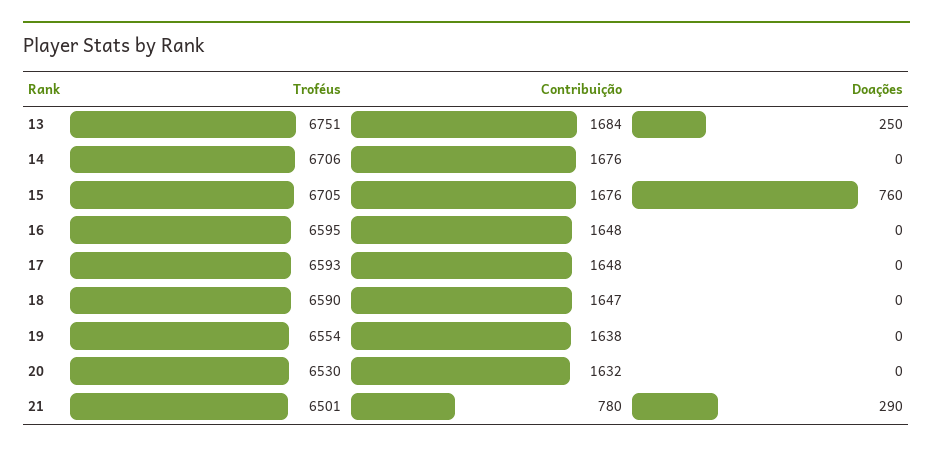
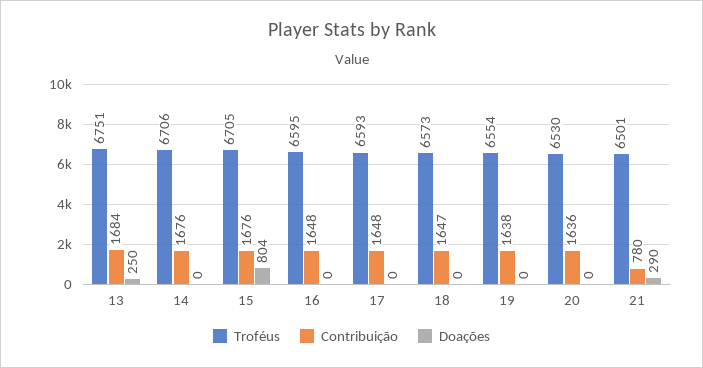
  {
    "Troféus": {
      "13": 6751,
      "14": 6706,
      "15": 6705,
      "16": 6595,
      "17": 6593,
-     "18": 6590,
+     "18": 6573,
      "19": 6554,
      "20": 6530,
      "21": 6501
    },
    "Contribuição": {
      "13": 1684,
      "14": 1676,
      "15": 1676,
      "16": 1648,
      "17": 1648,
      "18": 1647,
      "19": 1638,
-     "20": 1632,
+     "20": 1636,
      "21": 780
    },
    "Doações": {
      "13": 250,
      "14": 0,
-     "15": 760,
+     "15": 804,
      "16": 0,
      "17": 0,
      "18": 0,
      "19": 0,
      "20": 0,
      "21": 290
    }
  }

